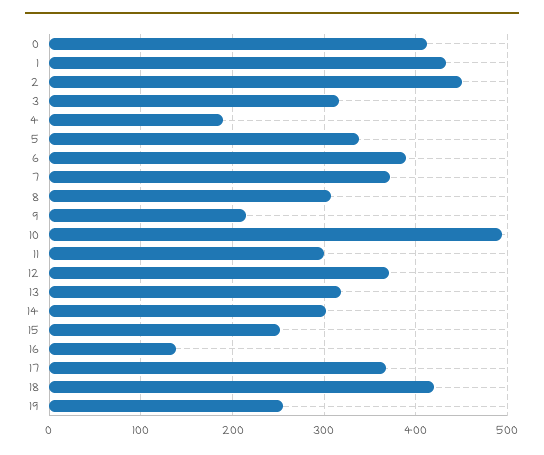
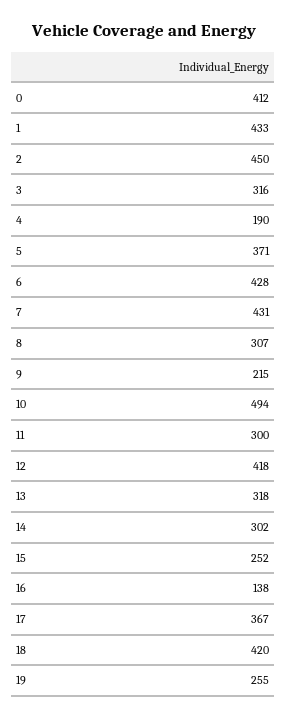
  {
    "0": 412,
    "1": 433,
    "2": 450,
    "3": 316,
    "4": 190,
-   "5": 340,
+   "5": 371,
-   "6": 390,
+   "6": 428,
-   "7": 370,
+   "7": 431,
    "8": 307,
    "9": 215,
    "10": 494,
    "11": 300,
-   "12": 370,
+   "12": 418,
    "13": 318,
    "14": 302,
    "15": 252,
    "16": 138,
    "17": 367,
    "18": 420,
    "19": 255
  }

